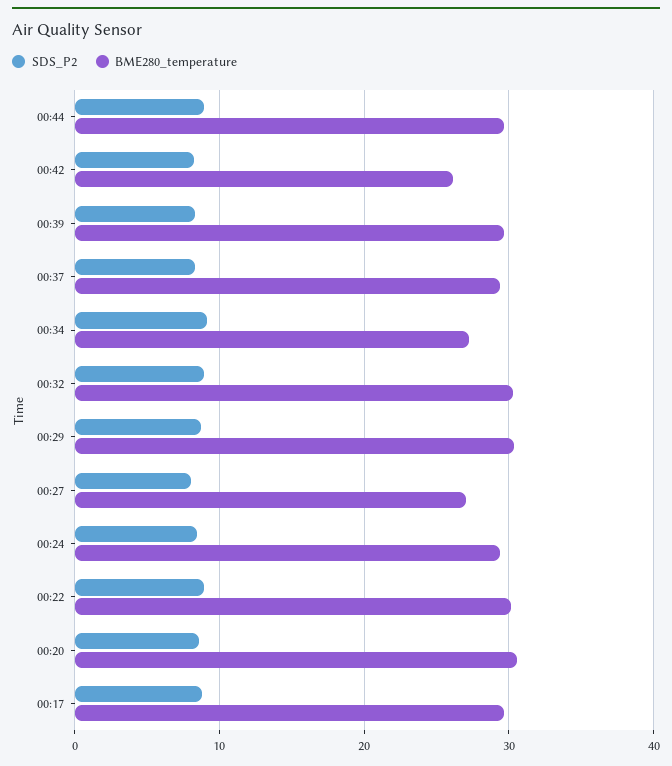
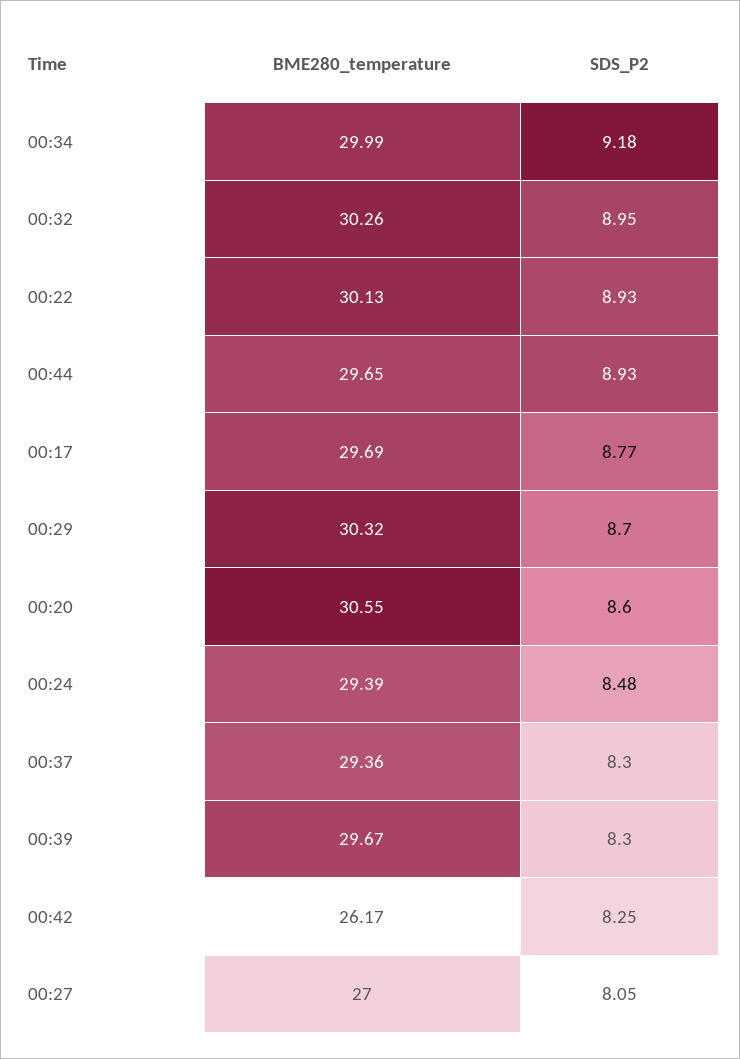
  {
    "SDS_P2": {
      "00:44": 8.93,
      "00:42": 8.25,
      "00:39": 8.3,
      "00:37": 8.3,
      "00:34": 9.18,
      "00:32": 8.95,
      "00:29": 8.7,
      "00:27": 8.05,
      "00:24": 8.48,
      "00:22": 8.93,
      "00:20": 8.6,
      "00:17": 8.77
    },
    "BME280_temperature": {
      "00:44": 29.65,
      "00:42": 26.17,
      "00:39": 29.67,
      "00:37": 29.36,
-     "00:34": 27,
+     "00:34": 29.99,
      "00:32": 30.26,
      "00:29": 30.32,
      "00:27": 27,
      "00:24": 29.39,
      "00:22": 30.13,
      "00:20": 30.55,
      "00:17": 29.69
    }
  }

